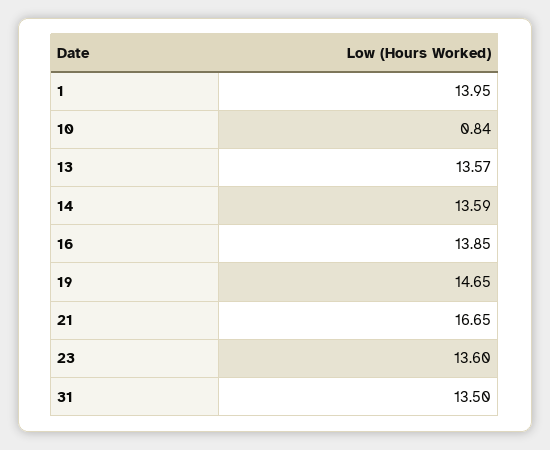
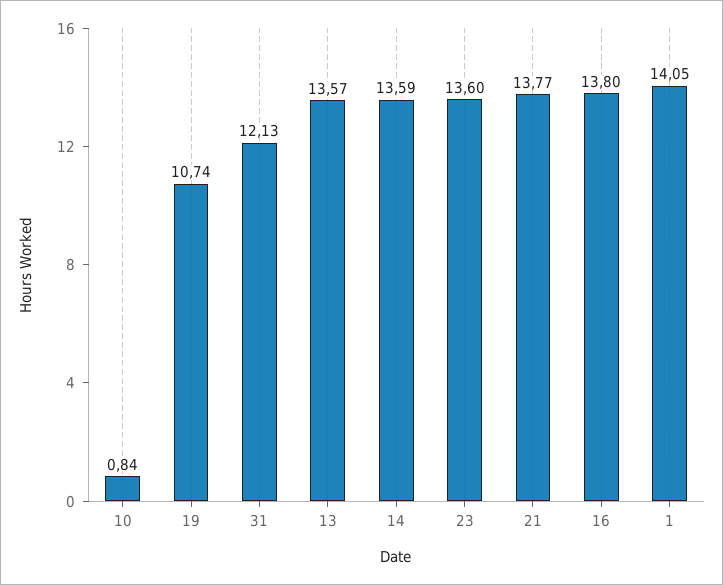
  {
-   "1": 13.95,
+   "1": 14.05,
    "10": 0.84,
    "13": 13.57,
    "14": 13.59,
-   "16": 13.85,
+   "16": 13.8,
-   "19": 14.65,
+   "19": 10.74,
-   "21": 16.65,
+   "21": 13.77,
    "23": 13.6,
-   "31": 13.5
+   "31": 12.13
  }

